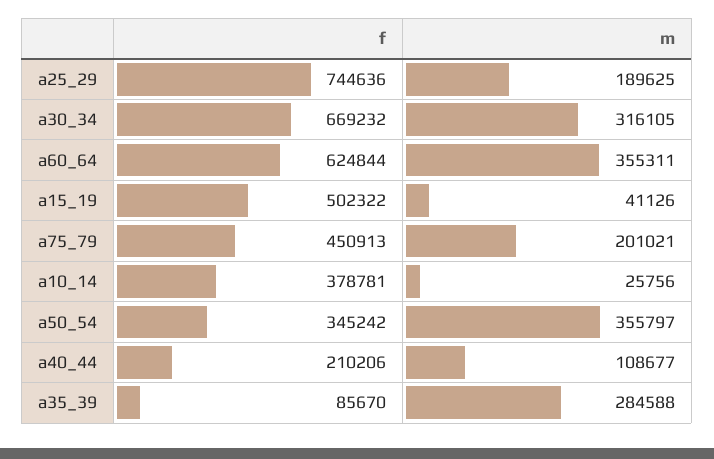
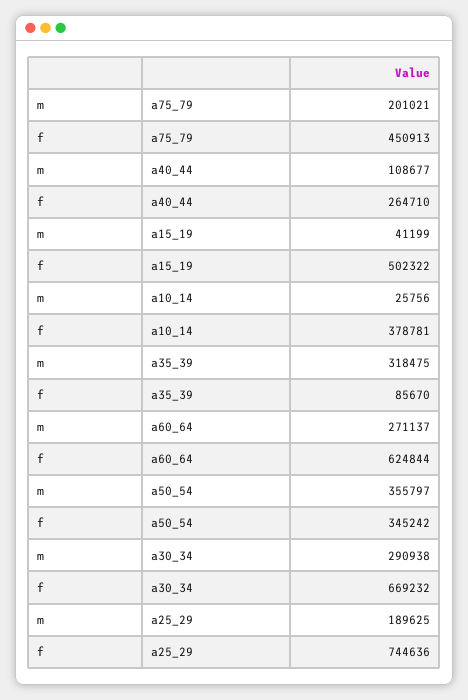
  {
    "f": {
      "a25_29": 744636,
      "a30_34": 669232,
      "a60_64": 624844,
      "a15_19": 502322,
      "a75_79": 450913,
      "a10_14": 378781,
      "a50_54": 345242,
-     "a40_44": 210206,
+     "a40_44": 264710,
      "a35_39": 85670
    },
    "m": {
      "a25_29": 189625,
-     "a30_34": 316105,
+     "a30_34": 290938,
-     "a60_64": 355311,
+     "a60_64": 271137,
-     "a15_19": 41126,
+     "a15_19": 41199,
      "a75_79": 201021,
      "a10_14": 25756,
      "a50_54": 355797,
      "a40_44": 108677,
-     "a35_39": 284588
+     "a35_39": 318475
    }
  }

